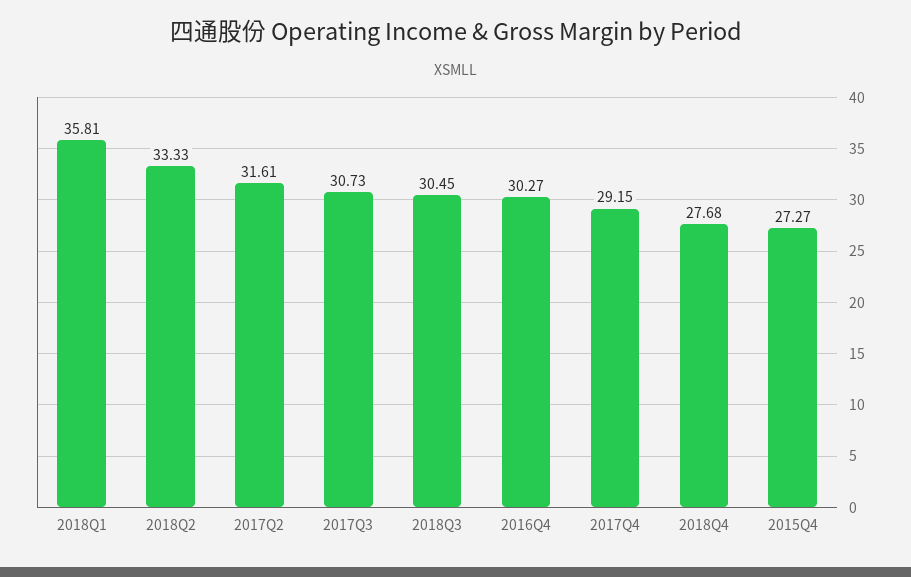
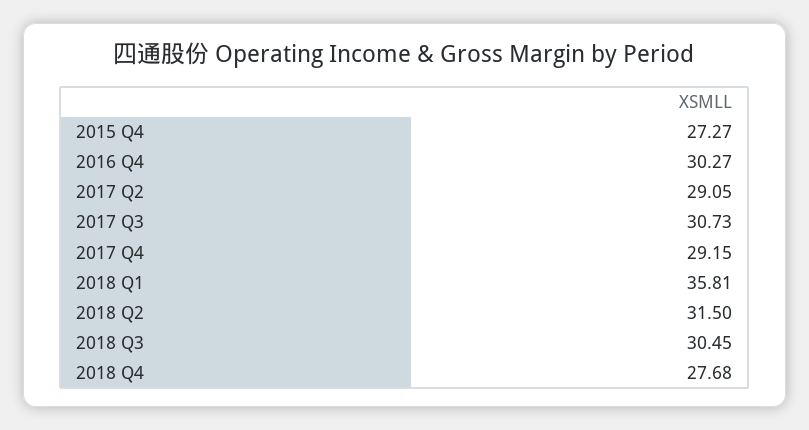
  {
    "2018Q1": 35.81,
-   "2018Q2": 33.33,
+   "2018Q2": 31.5,
-   "2017Q2": 31.61,
+   "2017Q2": 29.05,
    "2017Q3": 30.73,
    "2018Q3": 30.45,
    "2016Q4": 30.27,
    "2017Q4": 29.15,
    "2018Q4": 27.68,
    "2015Q4": 27.27
  }

